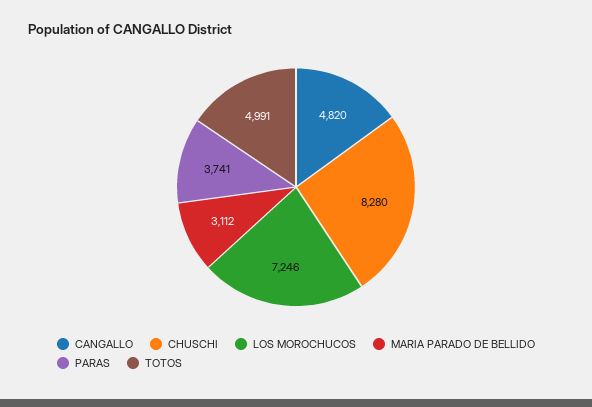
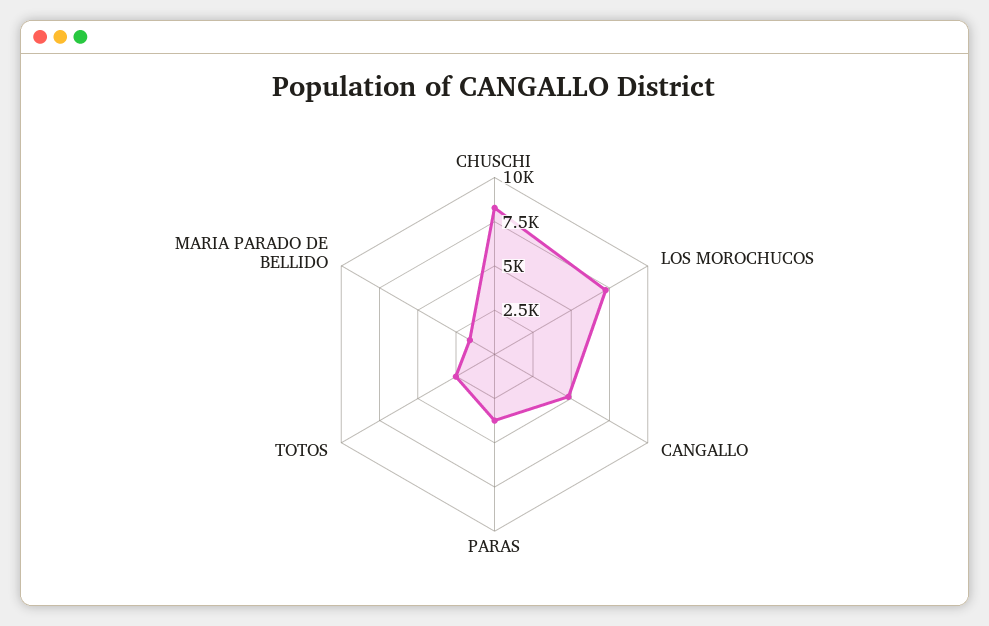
  {
    "CANGALLO": 4820,
    "CHUSCHI": 8280,
    "LOS MOROCHUCOS": 7246,
-   "MARIA PARADO DE BELLIDO": 3112,
+   "MARIA PARADO DE BELLIDO": 1500,
    "PARAS": 3741,
-   "TOTOS": 4991
+   "TOTOS": 2500
  }

